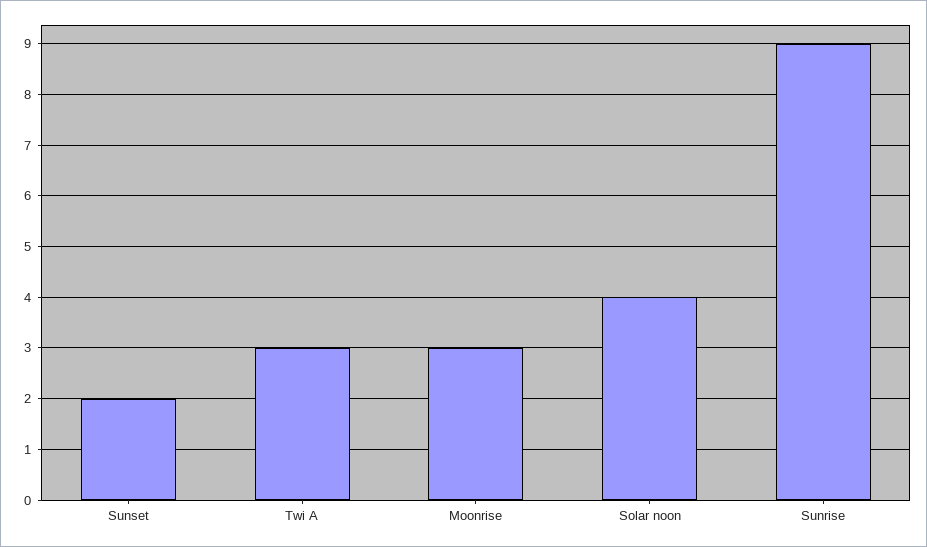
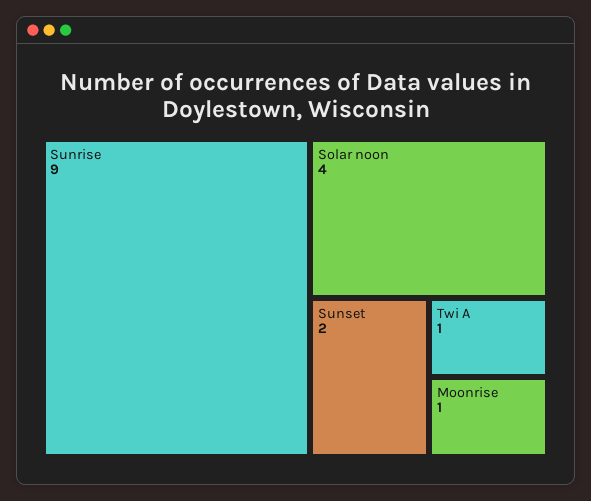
  {
    "Sunset": 2,
-   "Twi A": 3,
+   "Twi A": 1,
-   "Moonrise": 3,
+   "Moonrise": 1,
    "Solar noon": 4,
    "Sunrise": 9
  }

